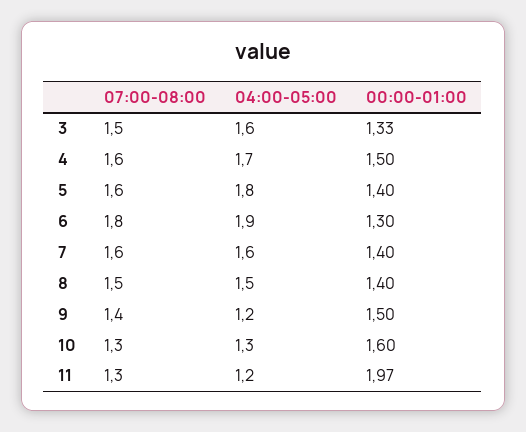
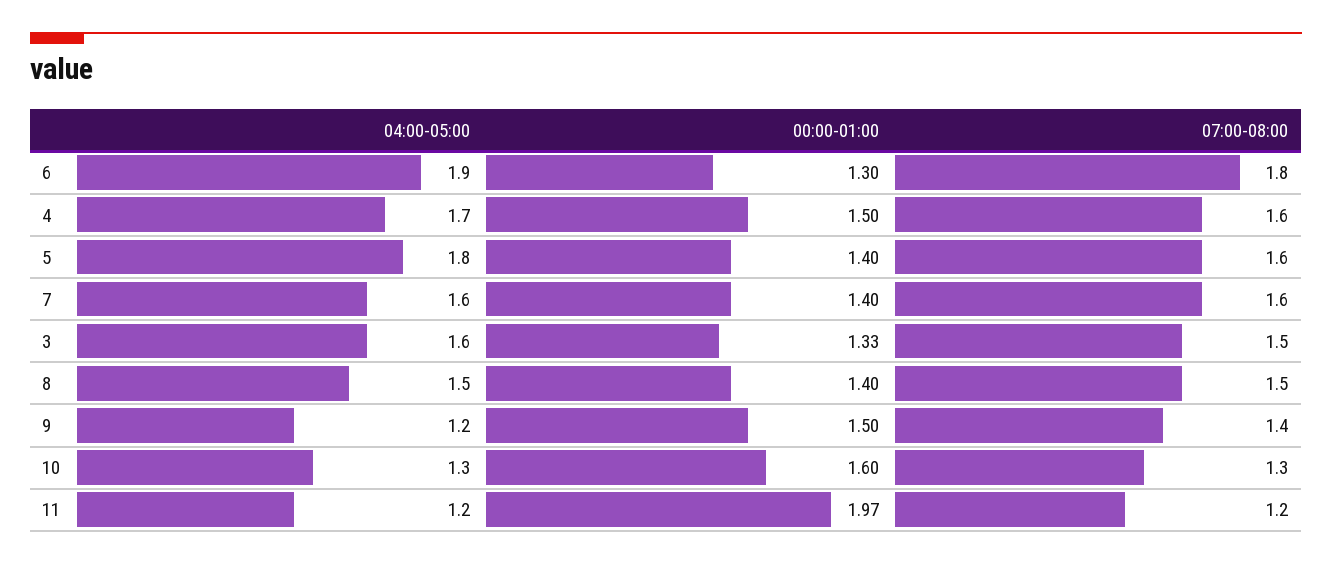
  {
    "07:00-08:00": {
      "3": 1.5,
      "4": 1.6,
      "5": 1.6,
      "6": 1.8,
      "7": 1.6,
      "8": 1.5,
      "9": 1.4,
      "10": 1.3,
-     "11": 1.3
+     "11": 1.2
    },
    "04:00-05:00": {
      "3": 1.6,
      "4": 1.7,
      "5": 1.8,
      "6": 1.9,
      "7": 1.6,
      "8": 1.5,
      "9": 1.2,
      "10": 1.3,
      "11": 1.2
    },
    "00:00-01:00": {
      "3": 1.33,
      "4": 1.5,
      "5": 1.4,
      "6": 1.3,
      "7": 1.4,
      "8": 1.4,
      "9": 1.5,
      "10": 1.6,
      "11": 1.97
    }
  }

